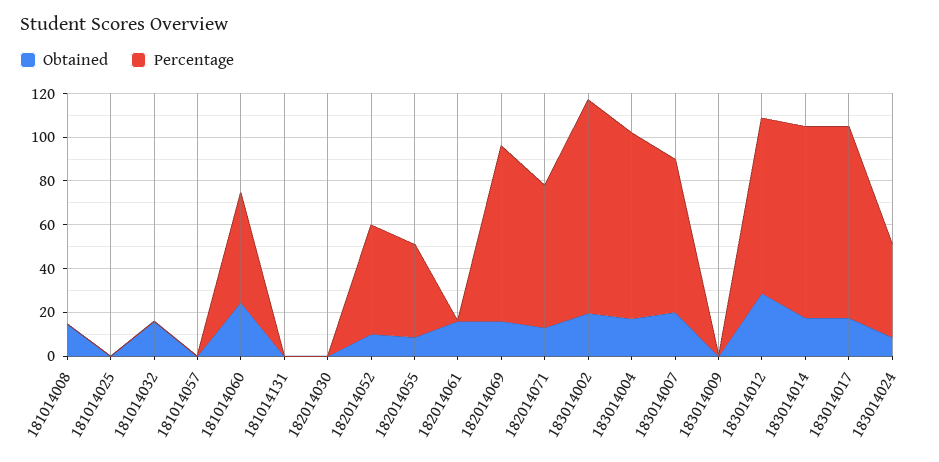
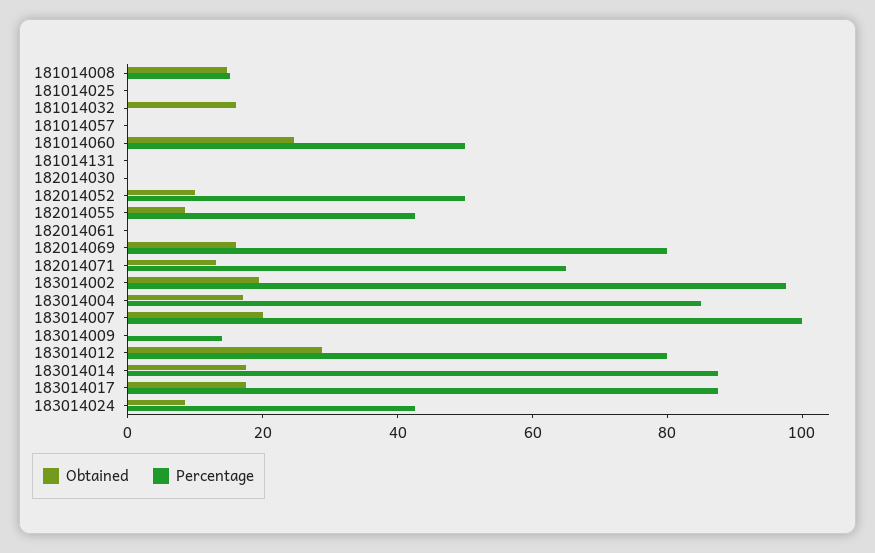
  {
    "Obtained": {
      "181014008": 15,
      "181014025": 0,
      "181014032": 15,
      "181014057": 0,
      "181014060": 25,
      "181014131": 0,
      "182014030": 0,
      "182014052": 10,
      "182014055": 10,
-     "182014061": 15,
+     "182014061": 0,
      "182014069": 15,
      "182014071": 15,
      "183014002": 20,
      "183014004": 15,
      "183014007": 20,
      "183014009": 0,
      "183014012": 30,
      "183014014": 20,
      "183014017": 20,
      "183014024": 10
    },
    "Percentage": {
-     "181014008": 0,
+     "181014008": 15,
      "181014025": 0,
      "181014032": 0,
      "181014057": 0,
      "181014060": 50,
      "181014131": 0,
      "182014030": 0,
      "182014052": 50,
      "182014055": 45,
      "182014061": 0,
      "182014069": 80,
      "182014071": 65,
      "183014002": 100,
      "183014004": 85,
-     "183014007": 70,
+     "183014007": 100,
-     "183014009": 0,
+     "183014009": 15,
      "183014012": 80,
      "183014014": 90,
      "183014017": 90,
      "183014024": 45
    }
  }

